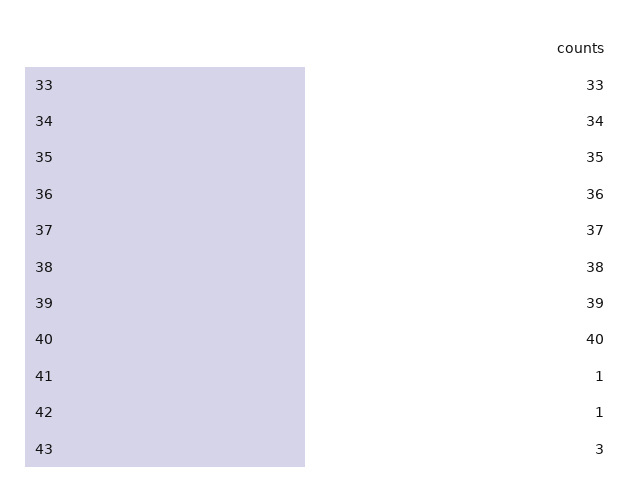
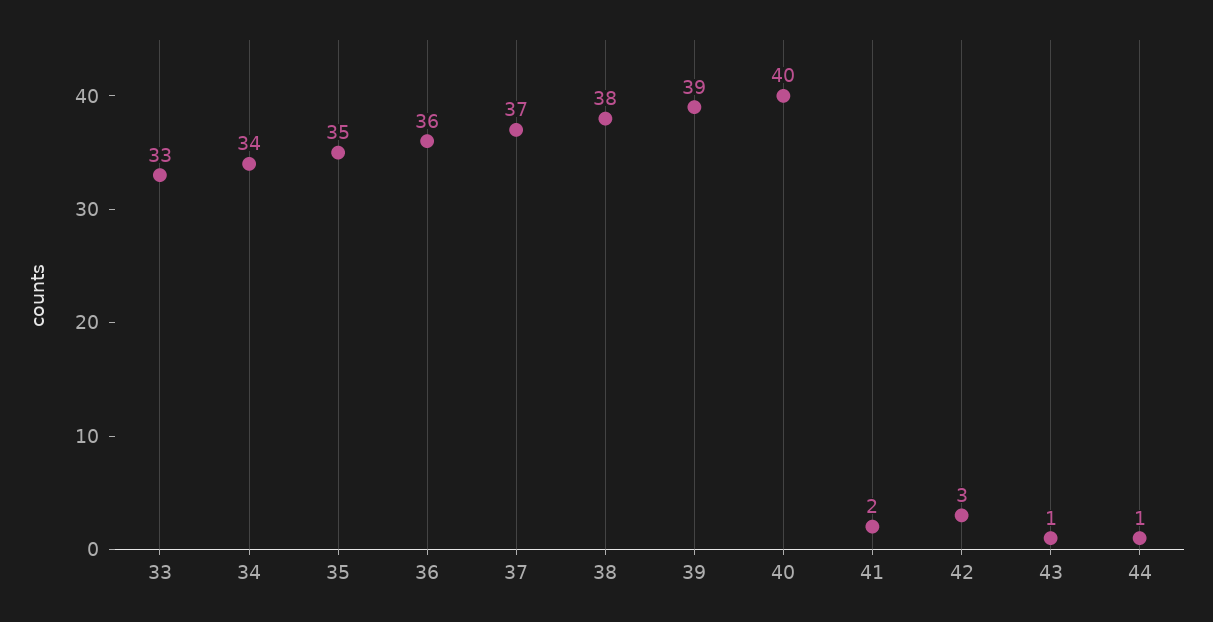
  {
    "33": 33,
    "34": 34,
    "35": 35,
    "36": 36,
    "37": 37,
    "38": 38,
    "39": 39,
    "40": 40,
-   "41": 1,
+   "41": 2,
-   "42": 1,
+   "42": 3,
-   "43": 3
+   "43": 1,
+   "44": 1
  }

